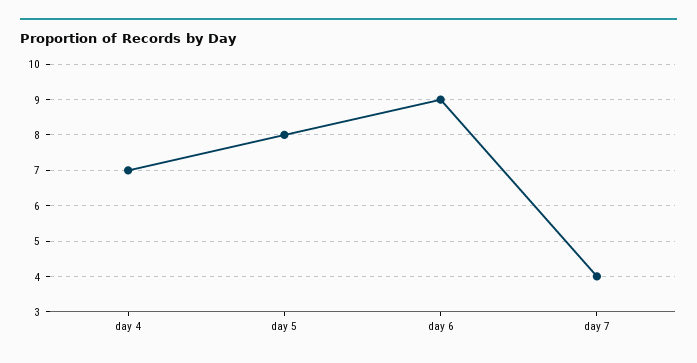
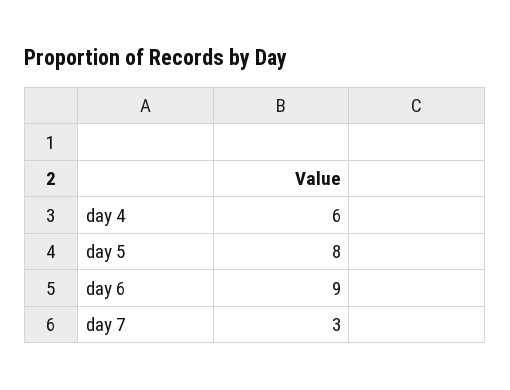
  {
-   "day 4": 7,
+   "day 4": 6,
    "day 5": 8,
    "day 6": 9,
-   "day 7": 4
+   "day 7": 3
  }

